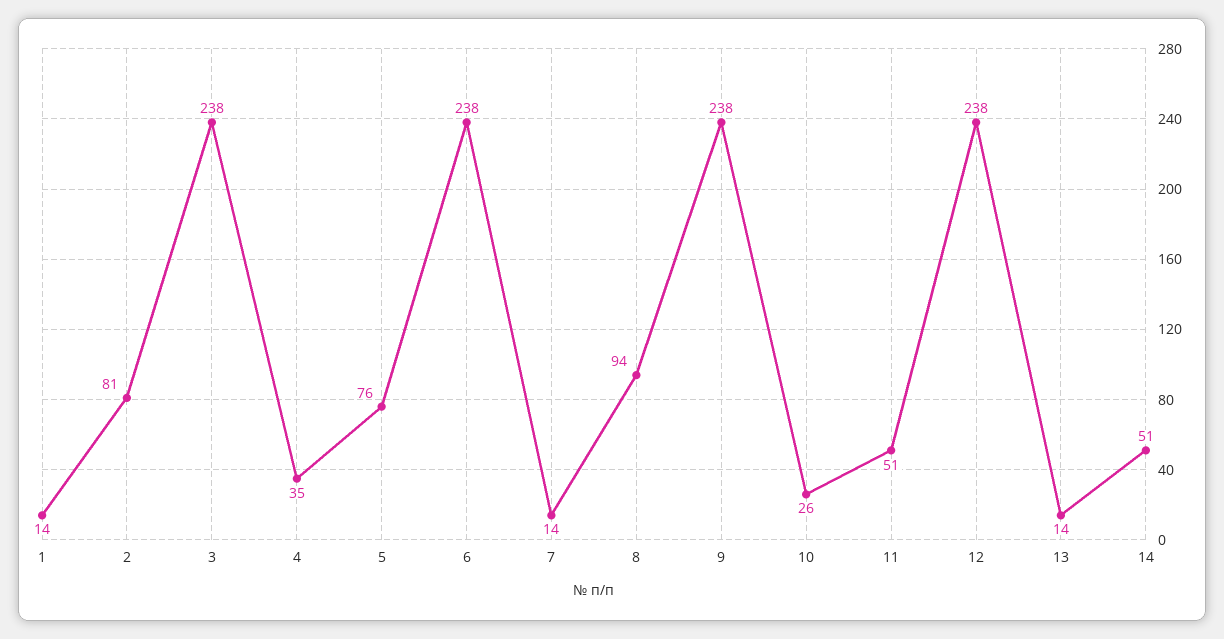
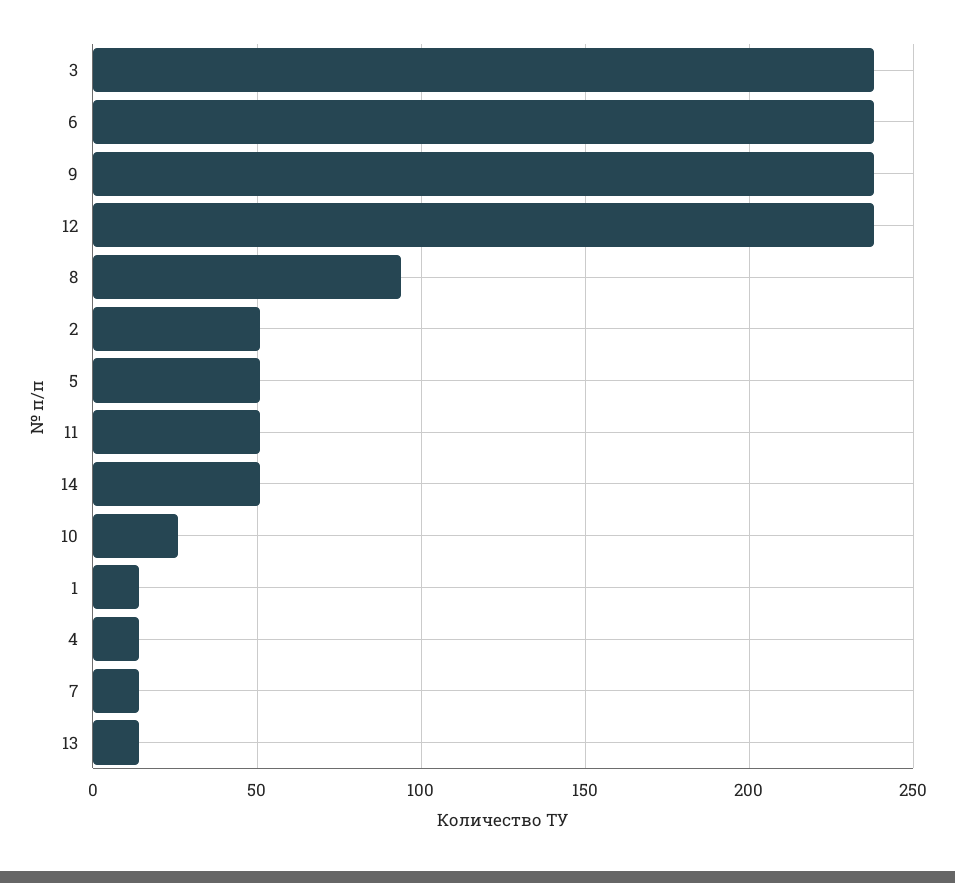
  {
    "1": 14,
-   "2": 81,
+   "2": 50,
    "3": 238,
-   "4": 35,
+   "4": 15,
-   "5": 76,
+   "5": 50,
    "6": 238,
    "7": 14,
    "8": 94,
    "9": 238,
    "10": 26,
    "11": 51,
    "12": 238,
    "13": 14,
    "14": 51
  }

